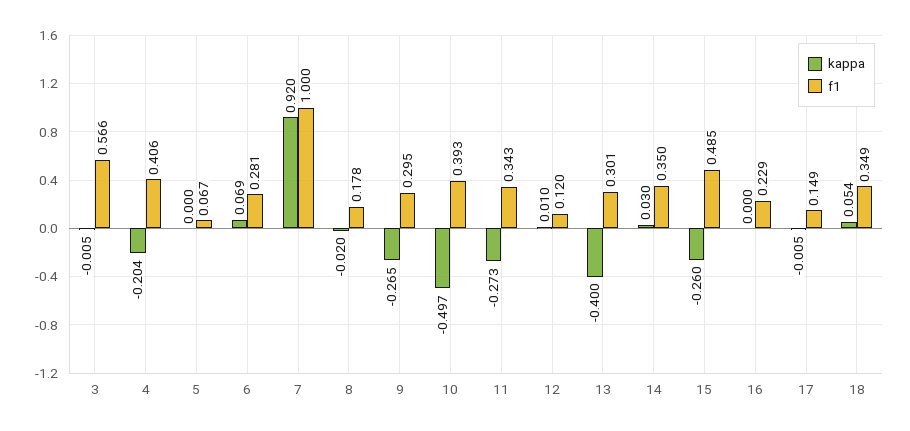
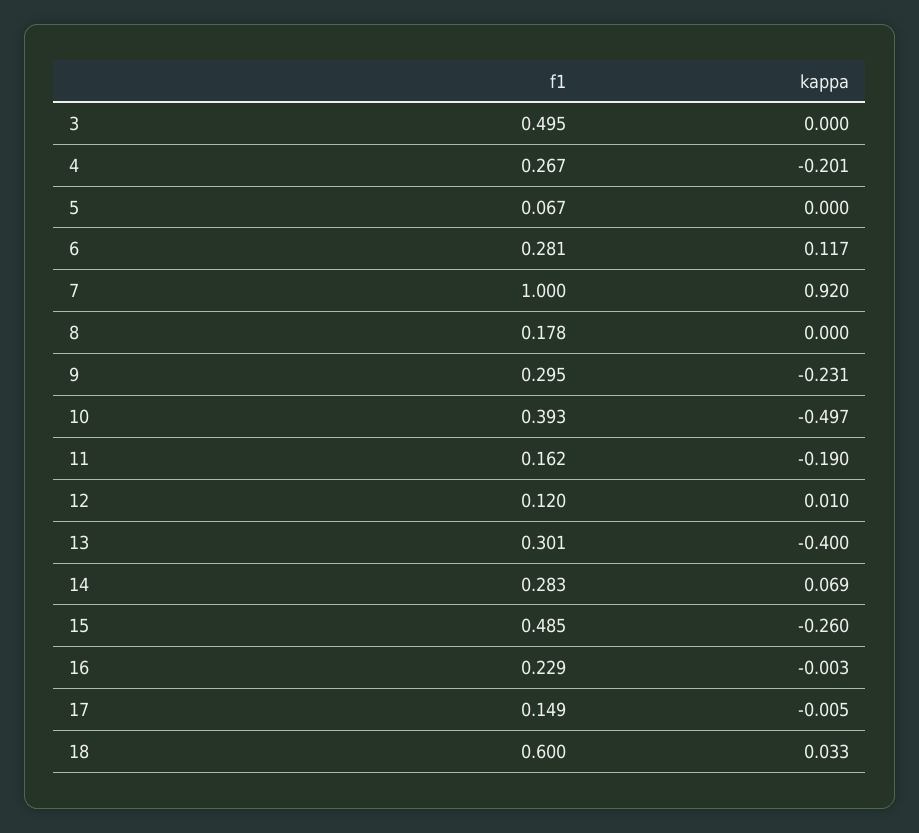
  {
    "kappa": {
-     "3": -0.005,
+     "3": 0,
-     "4": -0.204,
+     "4": -0.201,
      "5": 0,
-     "6": 0.069,
+     "6": 0.117,
      "7": 0.92,
-     "8": -0.02,
+     "8": 0,
-     "9": -0.265,
+     "9": -0.231,
      "10": -0.497,
-     "11": -0.273,
+     "11": -0.19,
      "12": 0.01,
      "13": -0.4,
-     "14": 0.03,
+     "14": 0.069,
      "15": -0.26,
-     "16": 0,
+     "16": -0.003,
      "17": -0.005,
-     "18": 0.054
+     "18": 0.033
    },
    "f1": {
-     "3": 0.566,
+     "3": 0.495,
-     "4": 0.406,
+     "4": 0.267,
      "5": 0.067,
      "6": 0.281,
      "7": 1,
      "8": 0.178,
      "9": 0.295,
      "10": 0.393,
-     "11": 0.343,
+     "11": 0.162,
      "12": 0.12,
      "13": 0.301,
-     "14": 0.35,
+     "14": 0.283,
      "15": 0.485,
      "16": 0.229,
      "17": 0.149,
-     "18": 0.349
+     "18": 0.6
    }
  }

